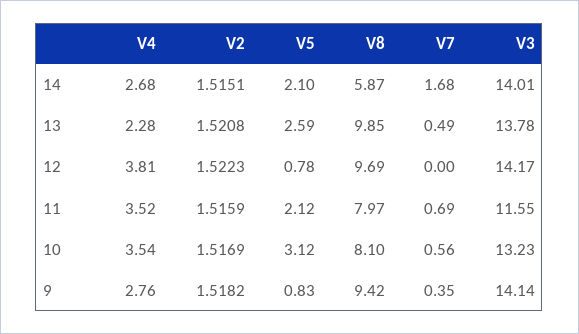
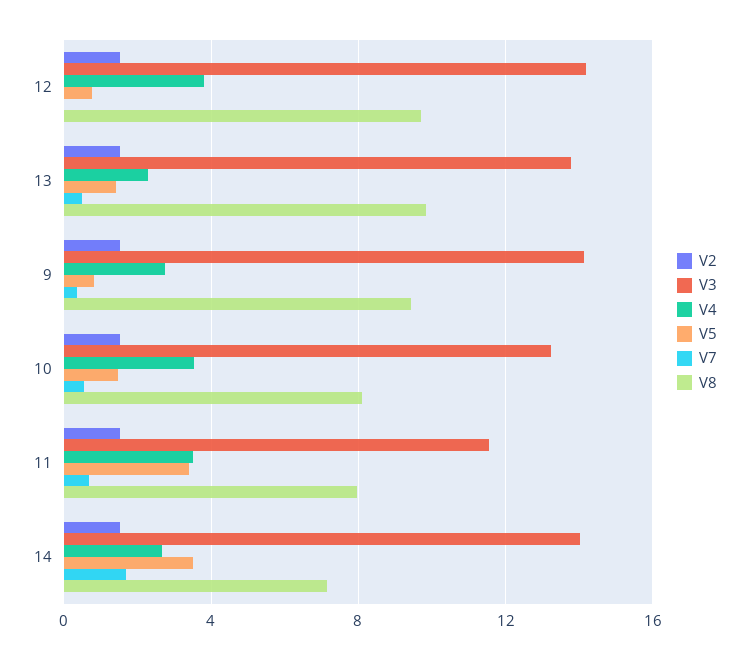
  {
    "V4": {
      "14": 2.68,
      "13": 2.28,
      "12": 3.81,
      "11": 3.52,
      "10": 3.54,
      "9": 2.76
    },
    "V2": {
      "14": 1.5151,
      "13": 1.5208,
      "12": 1.5223,
      "11": 1.5159,
      "10": 1.5169,
      "9": 1.5182
    },
    "V5": {
-     "14": 2.1,
+     "14": 3.5,
-     "13": 2.59,
+     "13": 1.5,
      "12": 0.78,
-     "11": 2.12,
+     "11": 3.5,
-     "10": 3.12,
+     "10": 1.5,
      "9": 0.83
    },
    "V8": {
-     "14": 5.87,
+     "14": 7,
      "13": 9.85,
      "12": 9.69,
      "11": 7.97,
      "10": 8.1,
      "9": 9.42
    },
    "V7": {
      "14": 1.68,
      "13": 0.49,
      "12": 0,
      "11": 0.69,
      "10": 0.56,
      "9": 0.35
    },
    "V3": {
      "14": 14.01,
      "13": 13.78,
      "12": 14.17,
      "11": 11.55,
      "10": 13.23,
      "9": 14.14
    }
  }

